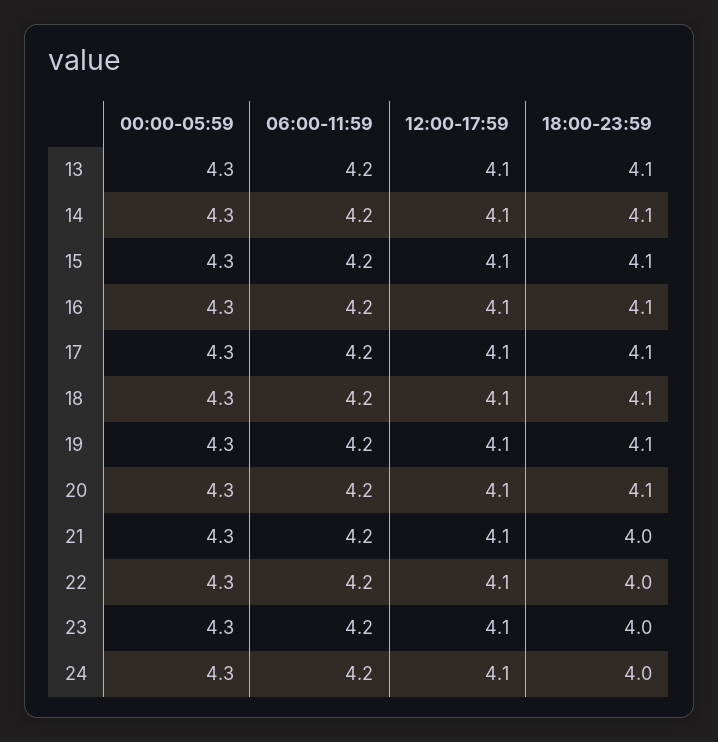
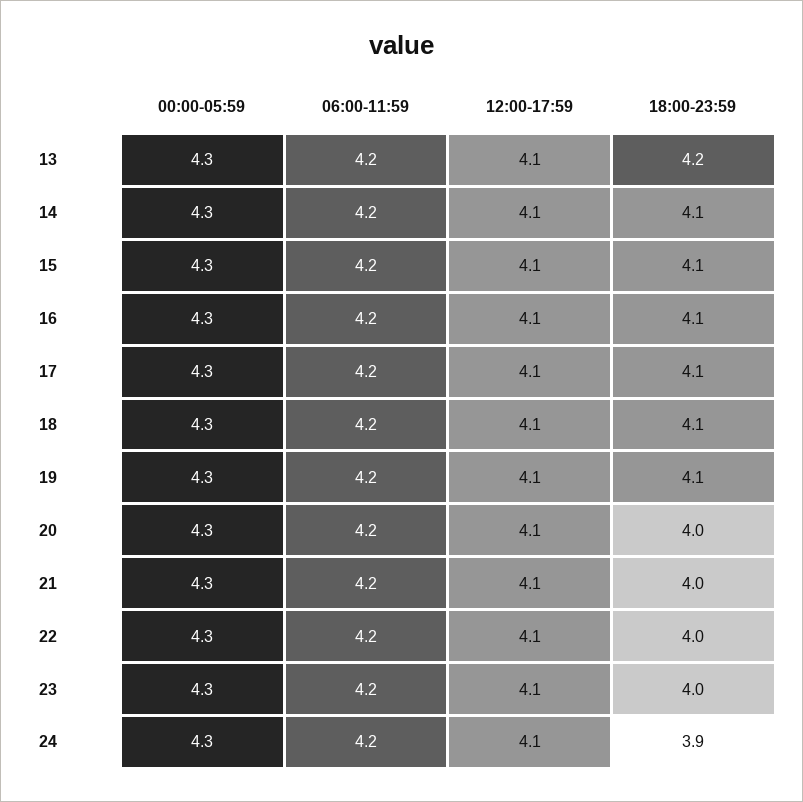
  {
    "00:00-05:59": {
      "13": 4.3,
      "14": 4.3,
      "15": 4.3,
      "16": 4.3,
      "17": 4.3,
      "18": 4.3,
      "19": 4.3,
      "20": 4.3,
      "21": 4.3,
      "22": 4.3,
      "23": 4.3,
      "24": 4.3
    },
    "06:00-11:59": {
      "13": 4.2,
      "14": 4.2,
      "15": 4.2,
      "16": 4.2,
      "17": 4.2,
      "18": 4.2,
      "19": 4.2,
      "20": 4.2,
      "21": 4.2,
      "22": 4.2,
      "23": 4.2,
      "24": 4.2
    },
    "12:00-17:59": {
      "13": 4.1,
      "14": 4.1,
      "15": 4.1,
      "16": 4.1,
      "17": 4.1,
      "18": 4.1,
      "19": 4.1,
      "20": 4.1,
      "21": 4.1,
      "22": 4.1,
      "23": 4.1,
      "24": 4.1
    },
    "18:00-23:59": {
-     "13": 4.1,
+     "13": 4.2,
      "14": 4.1,
      "15": 4.1,
      "16": 4.1,
      "17": 4.1,
      "18": 4.1,
      "19": 4.1,
-     "20": 4.1,
+     "20": 4,
      "21": 4,
      "22": 4,
      "23": 4,
-     "24": 4
+     "24": 3.9
    }
  }

